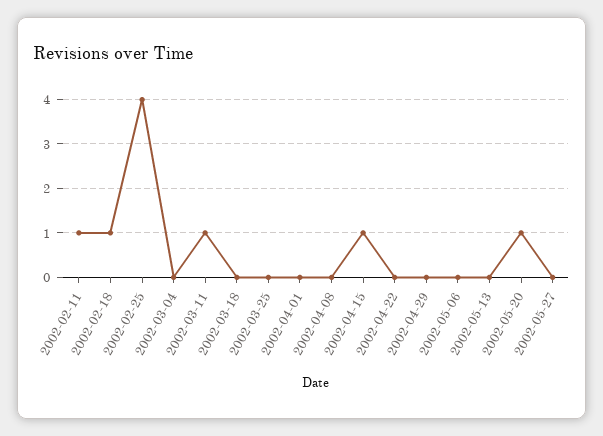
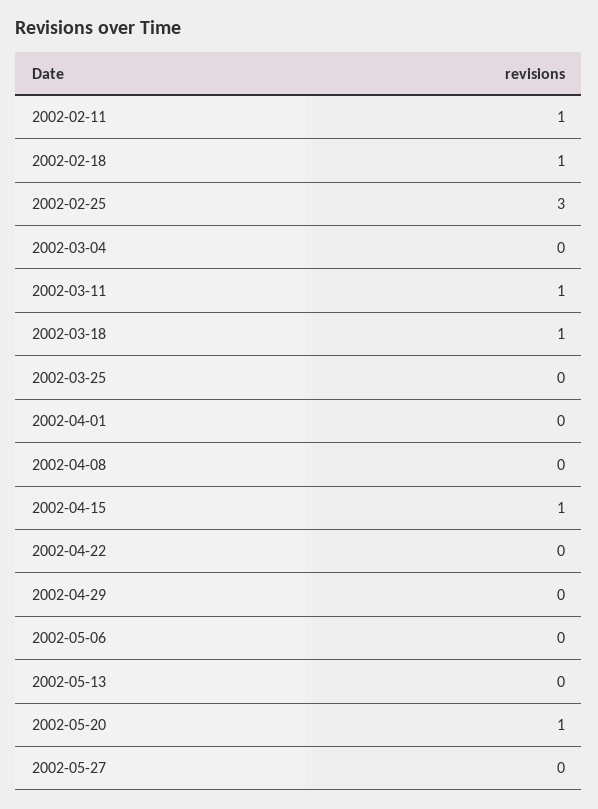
  {
    "2002-02-11": 1,
    "2002-02-18": 1,
-   "2002-02-25": 4,
+   "2002-02-25": 3,
    "2002-03-04": 0,
    "2002-03-11": 1,
-   "2002-03-18": 0,
+   "2002-03-18": 1,
    "2002-03-25": 0,
    "2002-04-01": 0,
    "2002-04-08": 0,
    "2002-04-15": 1,
    "2002-04-22": 0,
    "2002-04-29": 0,
    "2002-05-06": 0,
    "2002-05-13": 0,
    "2002-05-20": 1,
    "2002-05-27": 0
  }

